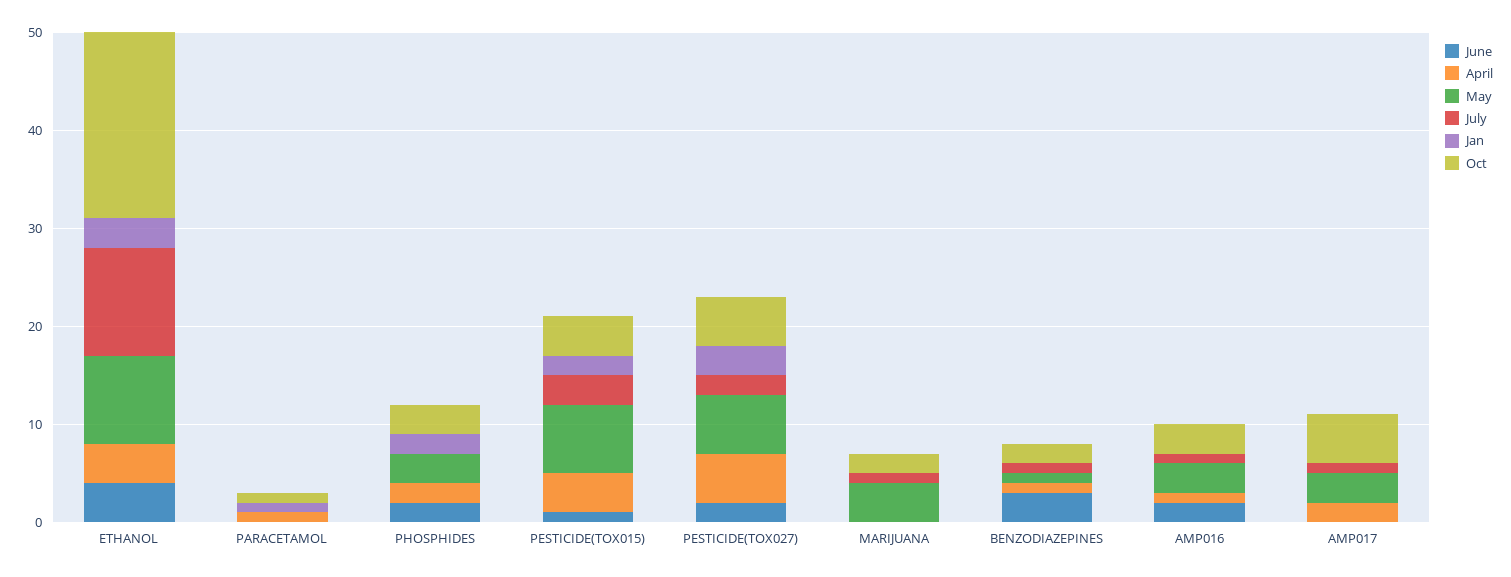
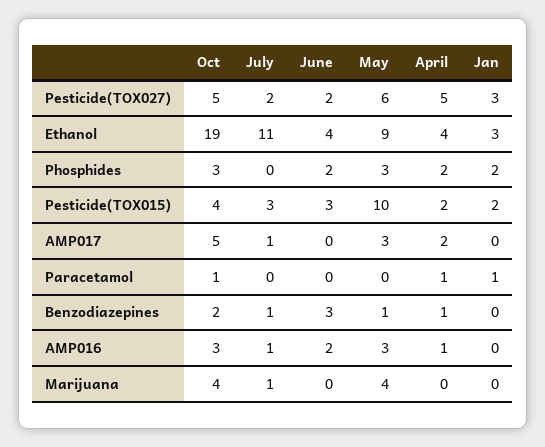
  {
    "June": {
      "ETHANOL": 4,
      "PARACETAMOL": 0,
      "PHOSPHIDES": 2,
-     "PESTICIDE(TOX015)": 1,
+     "PESTICIDE(TOX015)": 3,
      "PESTICIDE(TOX027)": 2,
      "MARIJUANA": 0,
      "BENZODIAZEPINES": 3,
      "AMP016": 2,
      "AMP017": 0
    },
    "April": {
      "ETHANOL": 4,
      "PARACETAMOL": 1,
      "PHOSPHIDES": 2,
-     "PESTICIDE(TOX015)": 4,
+     "PESTICIDE(TOX015)": 2,
      "PESTICIDE(TOX027)": 5,
      "MARIJUANA": 0,
      "BENZODIAZEPINES": 1,
      "AMP016": 1,
      "AMP017": 2
    },
    "May": {
      "ETHANOL": 9,
      "PARACETAMOL": 0,
      "PHOSPHIDES": 3,
-     "PESTICIDE(TOX015)": 7,
+     "PESTICIDE(TOX015)": 10,
      "PESTICIDE(TOX027)": 6,
      "MARIJUANA": 4,
      "BENZODIAZEPINES": 1,
      "AMP016": 3,
      "AMP017": 3
    },
    "July": {
      "ETHANOL": 11,
      "PARACETAMOL": 0,
      "PHOSPHIDES": 0,
      "PESTICIDE(TOX015)": 3,
      "PESTICIDE(TOX027)": 2,
      "MARIJUANA": 1,
      "BENZODIAZEPINES": 1,
      "AMP016": 1,
      "AMP017": 1
    },
    "Jan": {
      "ETHANOL": 3,
      "PARACETAMOL": 1,
      "PHOSPHIDES": 2,
      "PESTICIDE(TOX015)": 2,
      "PESTICIDE(TOX027)": 3,
      "MARIJUANA": 0,
      "BENZODIAZEPINES": 0,
      "AMP016": 0,
      "AMP017": 0
    },
    "Oct": {
      "ETHANOL": 19,
      "PARACETAMOL": 1,
      "PHOSPHIDES": 3,
      "PESTICIDE(TOX015)": 4,
      "PESTICIDE(TOX027)": 5,
-     "MARIJUANA": 2,
+     "MARIJUANA": 4,
      "BENZODIAZEPINES": 2,
      "AMP016": 3,
      "AMP017": 5
    }
  }

